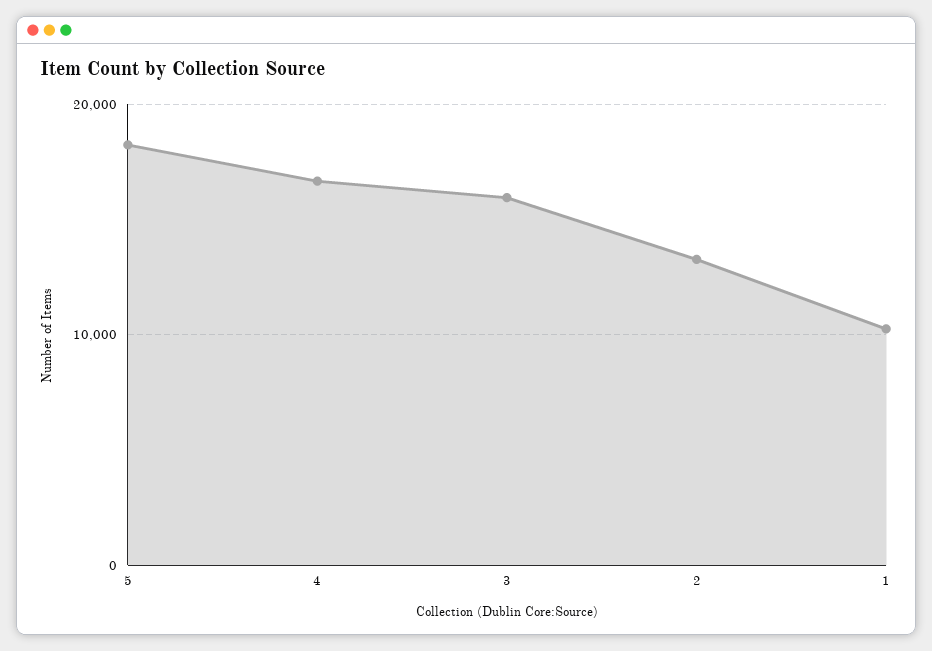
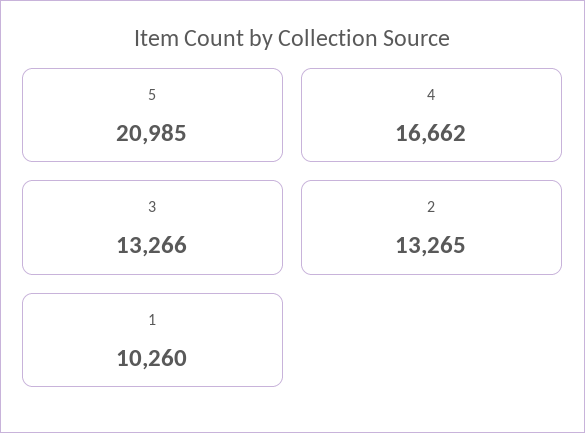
  {
-   "5": 18000,
+   "5": 20985,
    "4": 16662,
-   "3": 16000,
+   "3": 13266,
    "2": 13265,
    "1": 10260
  }

